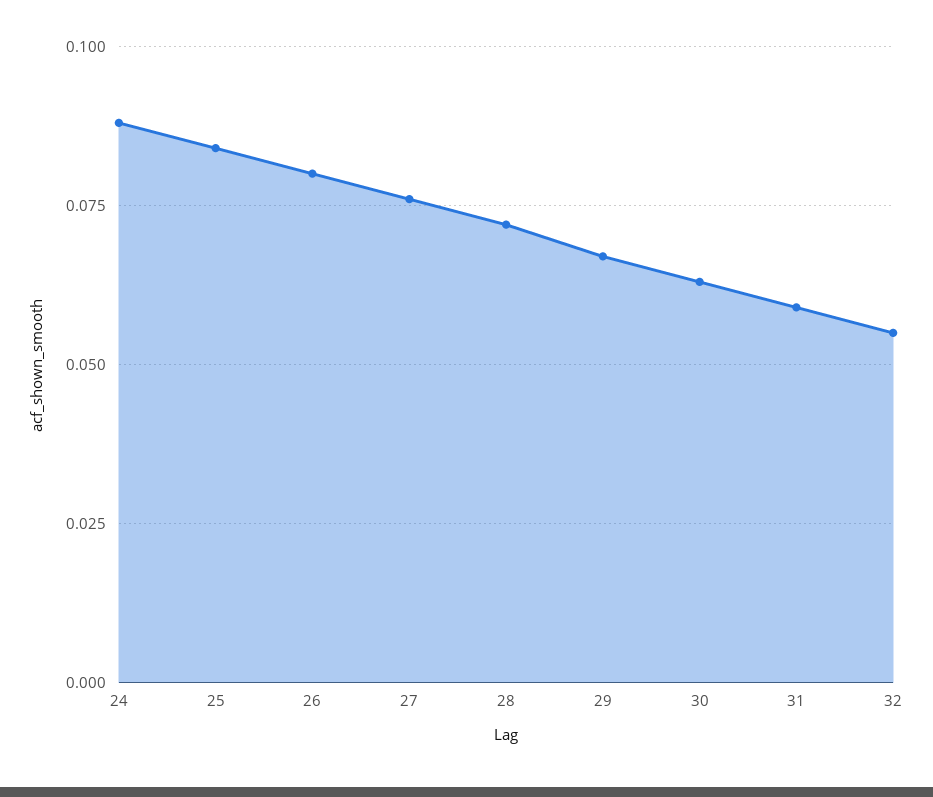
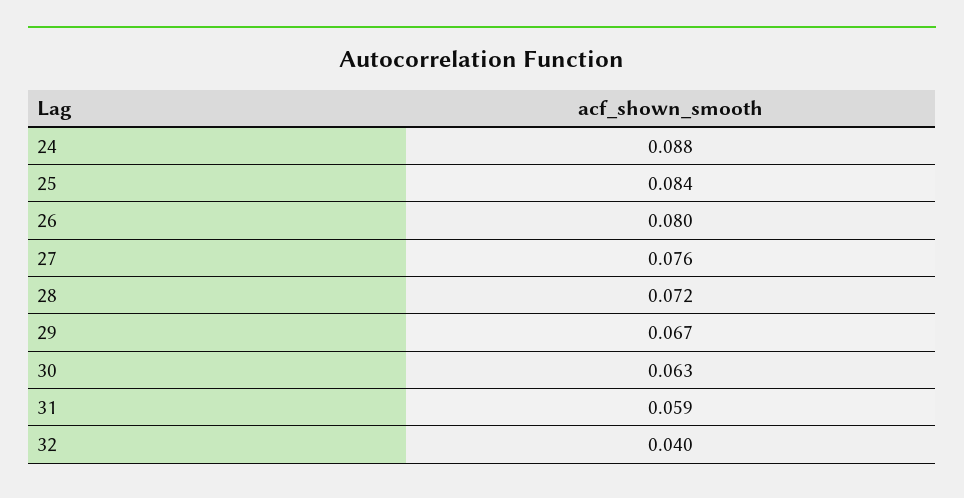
  {
    "24": 0.088,
    "25": 0.084,
    "26": 0.08,
    "27": 0.076,
    "28": 0.072,
    "29": 0.067,
    "30": 0.063,
    "31": 0.059,
-   "32": 0.055
+   "32": 0.04
  }

